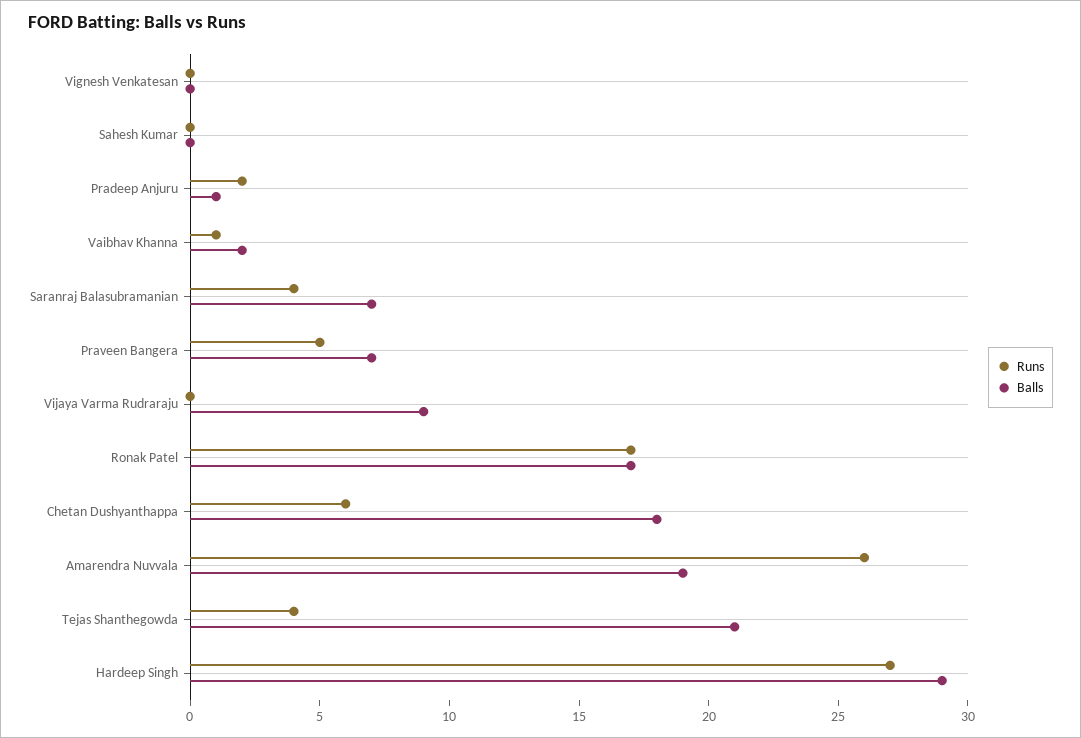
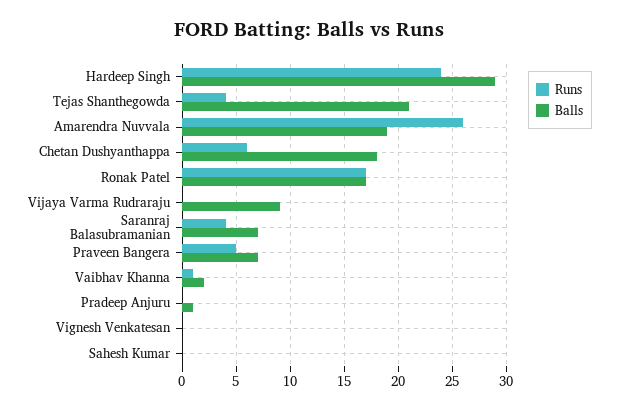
  {
    "Runs": {
      "Vignesh Venkatesan": 0,
      "Sahesh Kumar": 0,
-     "Pradeep Anjuru": 2,
+     "Pradeep Anjuru": 0,
      "Vaibhav Khanna": 1,
      "Saranraj Balasubramanian": 4,
      "Praveen Bangera": 5,
      "Vijaya Varma Rudraraju": 0,
      "Ronak Patel": 17,
      "Chetan Dushyanthappa": 6,
      "Amarendra Nuvvala": 26,
      "Tejas Shanthegowda": 4,
-     "Hardeep Singh": 27
+     "Hardeep Singh": 24
    },
    "Balls": {
      "Vignesh Venkatesan": 0,
      "Sahesh Kumar": 0,
      "Pradeep Anjuru": 1,
      "Vaibhav Khanna": 2,
      "Saranraj Balasubramanian": 7,
      "Praveen Bangera": 7,
      "Vijaya Varma Rudraraju": 9,
      "Ronak Patel": 17,
      "Chetan Dushyanthappa": 18,
      "Amarendra Nuvvala": 19,
      "Tejas Shanthegowda": 21,
      "Hardeep Singh": 29
    }
  }

